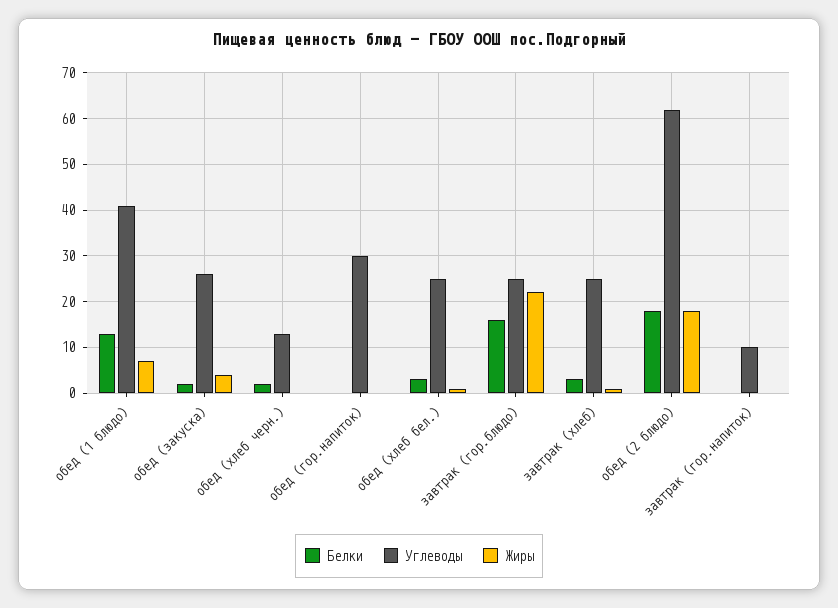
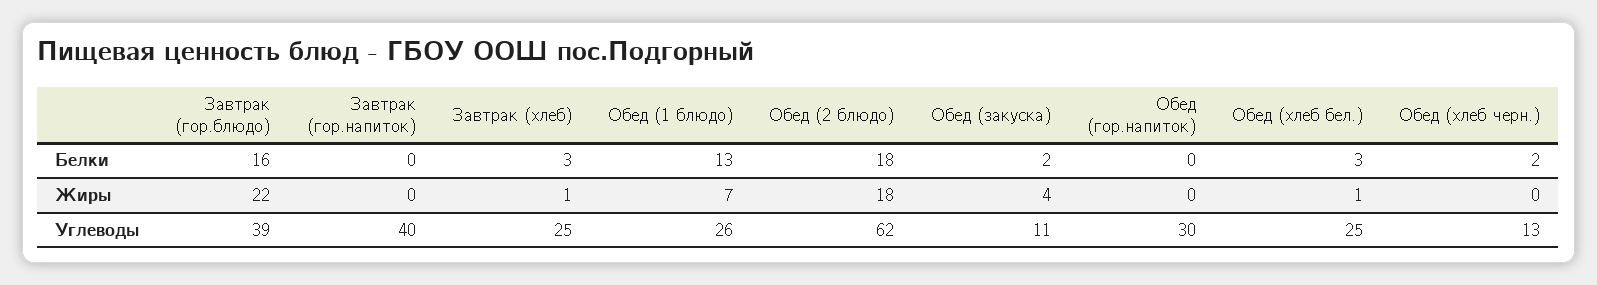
  {
    "Белки": {
      "обед (1 блюдо)": 13,
      "обед (закуска)": 2,
      "обед (хлеб черн.)": 2,
      "обед (гор.напиток)": 0,
      "обед (хлеб бел.)": 3,
      "завтрак (гор.блюдо)": 16,
      "завтрак (хлеб)": 3,
      "обед (2 блюдо)": 18,
      "завтрак (гор.напиток)": 0
    },
    "Углеводы": {
-     "обед (1 блюдо)": 40,
+     "обед (1 блюдо)": 26,
-     "обед (закуска)": 25,
+     "обед (закуска)": 11,
      "обед (хлеб черн.)": 13,
      "обед (гор.напиток)": 30,
      "обед (хлеб бел.)": 25,
-     "завтрак (гор.блюдо)": 25,
+     "завтрак (гор.блюдо)": 39,
      "завтрак (хлеб)": 25,
      "обед (2 блюдо)": 62,
-     "завтрак (гор.напиток)": 10
+     "завтрак (гор.напиток)": 40
    },
    "Жиры": {
      "обед (1 блюдо)": 7,
      "обед (закуска)": 4,
      "обед (хлеб черн.)": 0,
      "обед (гор.напиток)": 0,
      "обед (хлеб бел.)": 1,
      "завтрак (гор.блюдо)": 22,
      "завтрак (хлеб)": 1,
      "обед (2 блюдо)": 18,
      "завтрак (гор.напиток)": 0
    }
  }

